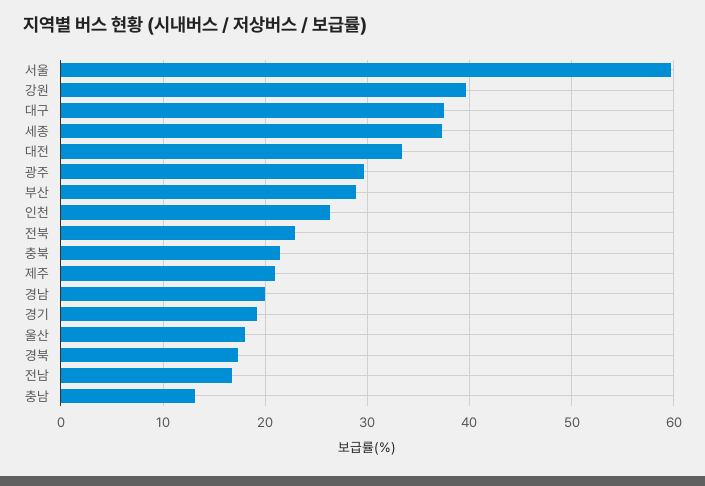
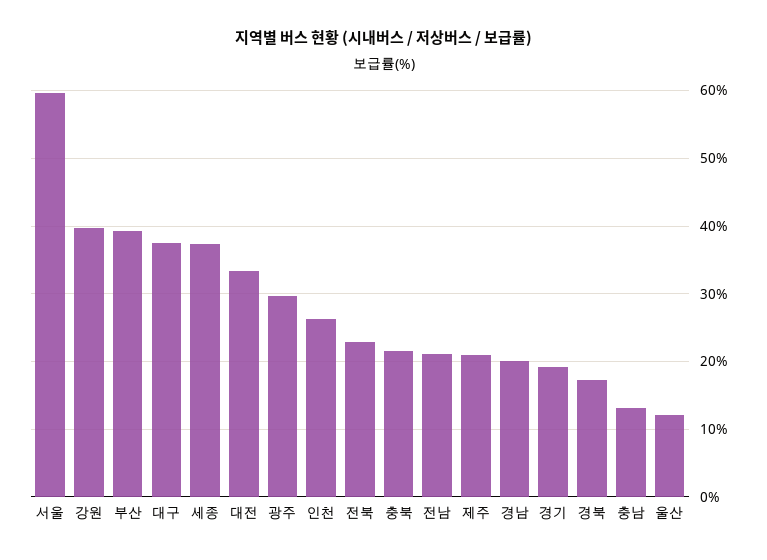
  {
    "서울": 60,
    "강원": 40,
    "대구": 38,
    "세종": 37,
    "대전": 33,
    "광주": 30,
-   "부산": 29,
+   "부산": 39,
    "인천": 26,
    "전북": 23,
    "충북": 22,
    "제주": 21,
    "경남": 20,
    "경기": 19,
-   "울산": 18,
+   "울산": 12,
    "경북": 17,
-   "전남": 17,
+   "전남": 21,
    "충남": 13
  }

